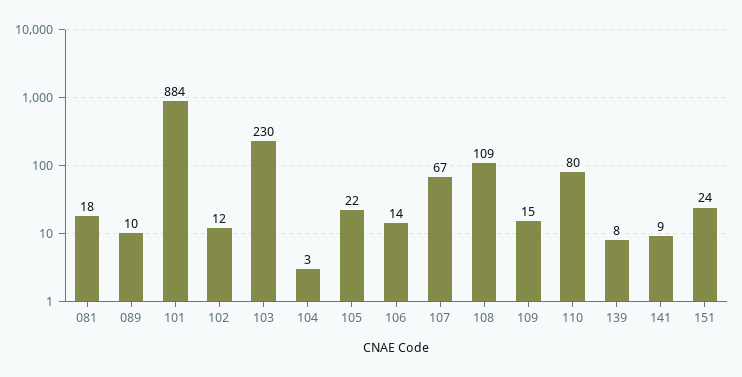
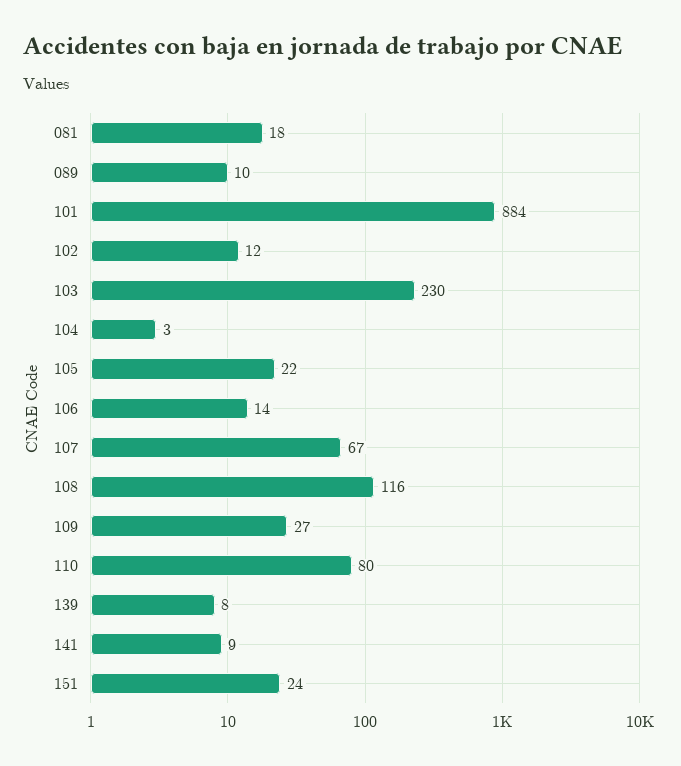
  {
    "081": 18,
    "089": 10,
    "101": 884,
    "102": 12,
    "103": 230,
    "104": 3,
    "105": 22,
    "106": 14,
    "107": 67,
-   "108": 109,
+   "108": 116,
-   "109": 15,
+   "109": 27,
    "110": 80,
    "139": 8,
    "141": 9,
    "151": 24
  }

